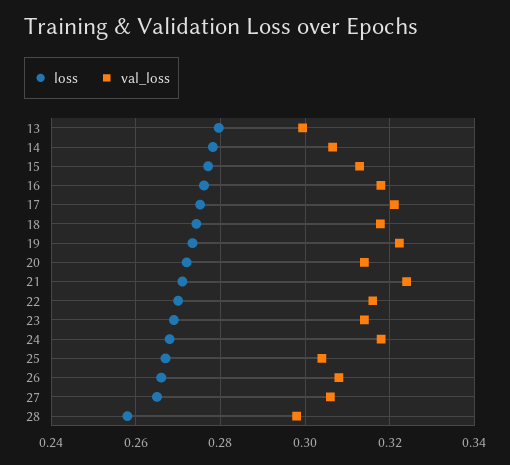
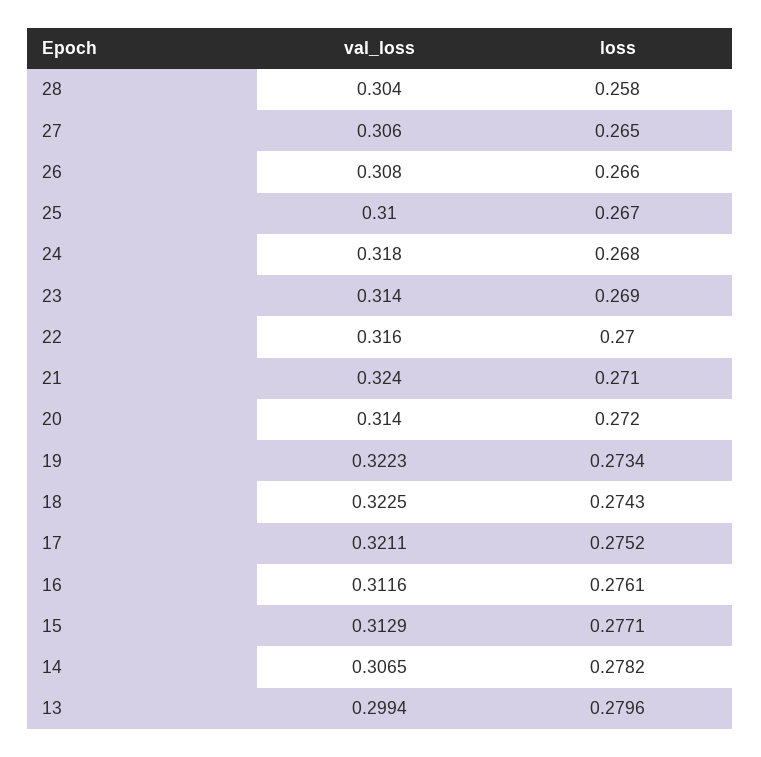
  {
    "loss": {
      "13": 0.2796,
      "14": 0.2782,
      "15": 0.2771,
      "16": 0.2761,
      "17": 0.2752,
      "18": 0.2743,
      "19": 0.2734,
      "20": 0.272,
      "21": 0.271,
      "22": 0.27,
      "23": 0.269,
      "24": 0.268,
      "25": 0.267,
      "26": 0.266,
      "27": 0.265,
      "28": 0.258
    },
    "val_loss": {
      "13": 0.2994,
      "14": 0.3065,
      "15": 0.3129,
-     "16": 0.318,
+     "16": 0.3116,
      "17": 0.3211,
-     "18": 0.318,
+     "18": 0.3225,
      "19": 0.3223,
      "20": 0.314,
      "21": 0.324,
      "22": 0.316,
      "23": 0.314,
      "24": 0.318,
-     "25": 0.304,
+     "25": 0.31,
      "26": 0.308,
      "27": 0.306,
-     "28": 0.298
+     "28": 0.304
    }
  }

